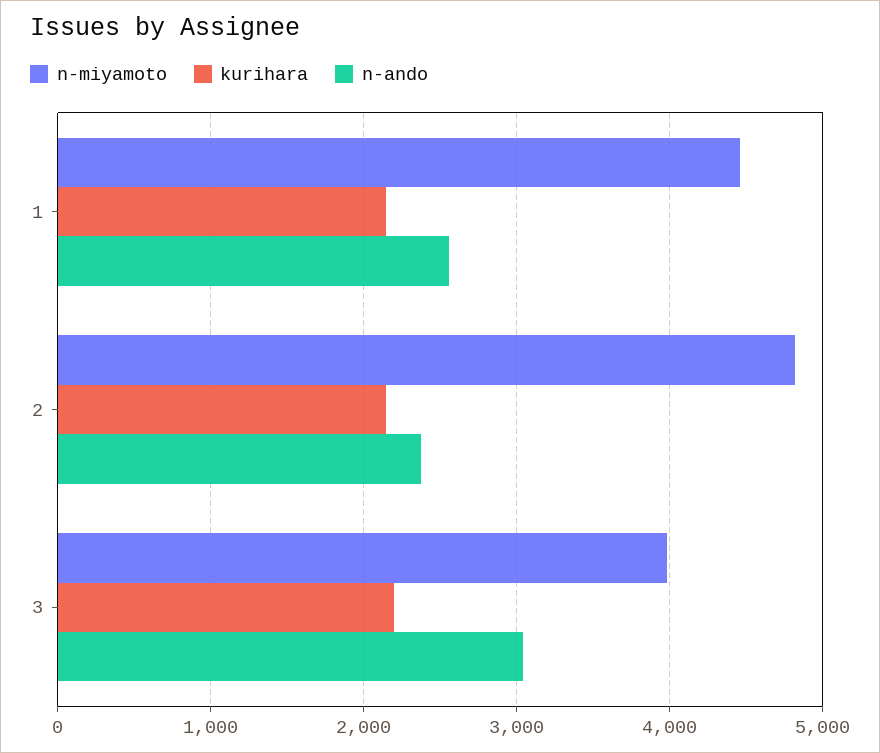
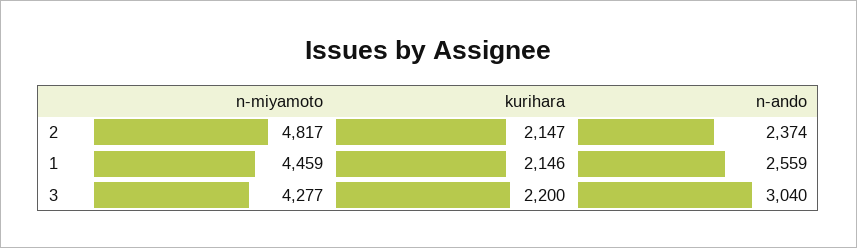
  {
    "n-miyamoto": {
      "1": 4459,
      "2": 4817,
-     "3": 4000
+     "3": 4277
    },
    "kurihara": {
      "1": 2146,
      "2": 2147,
      "3": 2200
    },
    "n-ando": {
      "1": 2559,
      "2": 2374,
      "3": 3040
    }
  }

